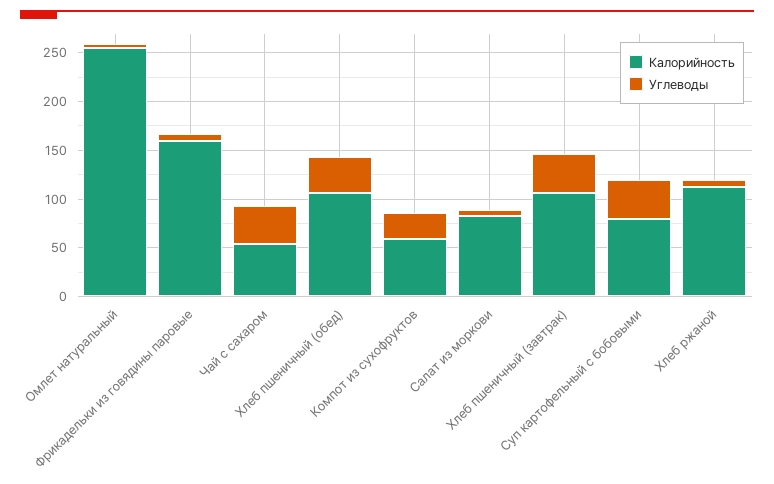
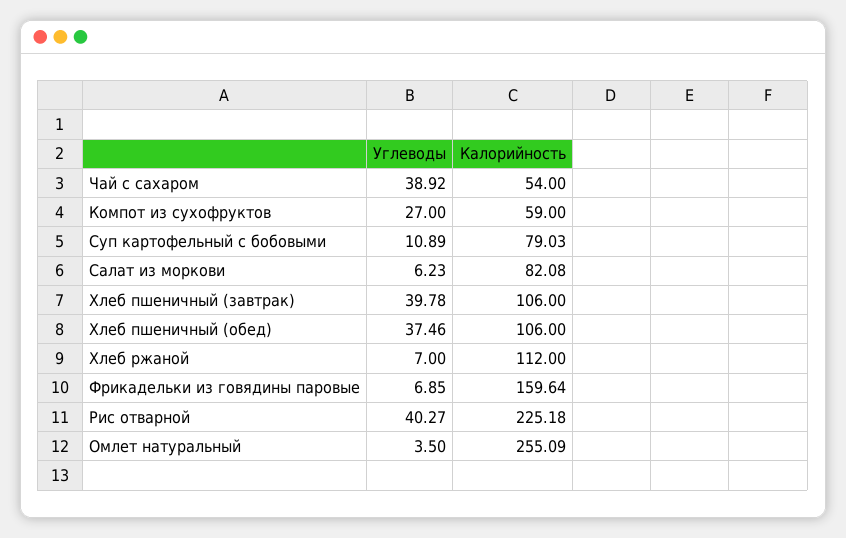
  {
    "Калорийность": {
      "Омлет натуральный": 255.09,
      "Фрикадельки из говядины паровые": 159.64,
      "Чай с сахаром": 54,
      "Хлеб пшеничный (обед)": 106,
      "Компот из сухофруктов": 59,
      "Салат из моркови": 82.08,
      "Хлеб пшеничный (завтрак)": 106,
      "Суп картофельный с бобовыми": 79.03,
-     "Хлеб ржаной": 112
+     "Хлеб ржаной": 112,
+     "Рис отварной": 225.18
    },
    "Углеводы": {
      "Омлет натуральный": 3.5,
      "Фрикадельки из говядины паровые": 6.85,
      "Чай с сахаром": 38.92,
      "Хлеб пшеничный (обед)": 37.46,
      "Компот из сухофруктов": 27,
      "Салат из моркови": 6.23,
      "Хлеб пшеничный (завтрак)": 39.78,
-     "Суп картофельный с бобовыми": 40,
+     "Суп картофельный с бобовыми": 10.89,
-     "Хлеб ржаной": 7
+     "Хлеб ржаной": 7,
+     "Рис отварной": 40.27
    }
  }

